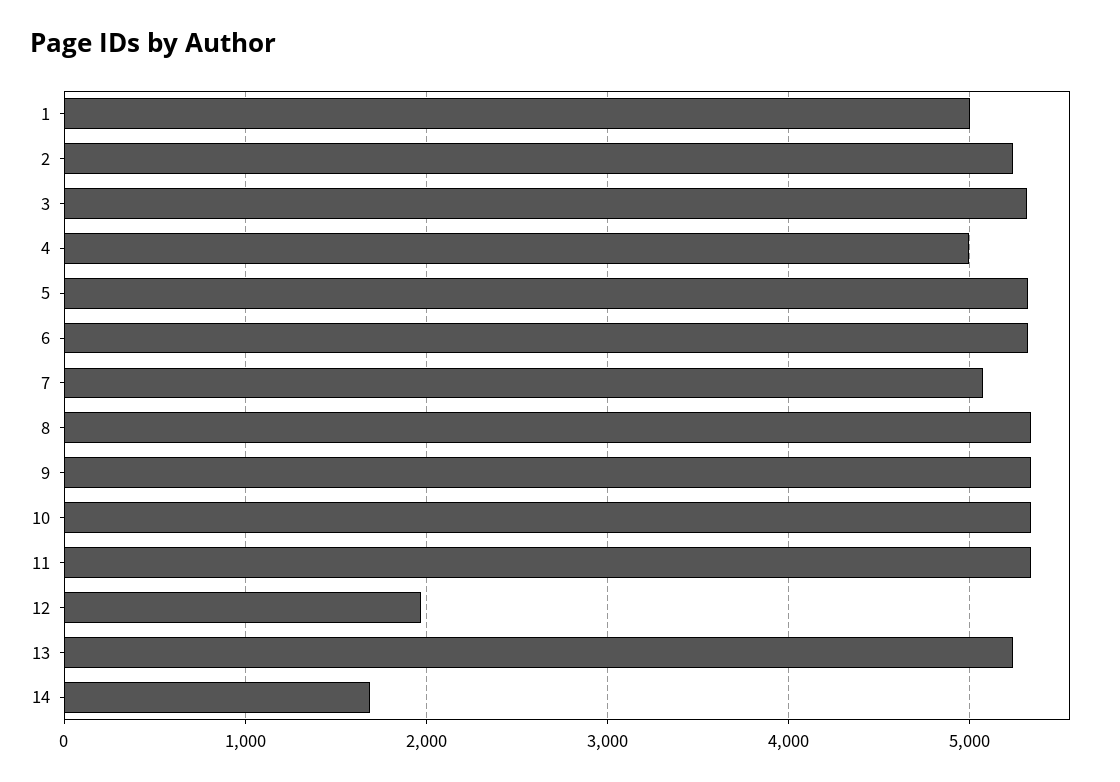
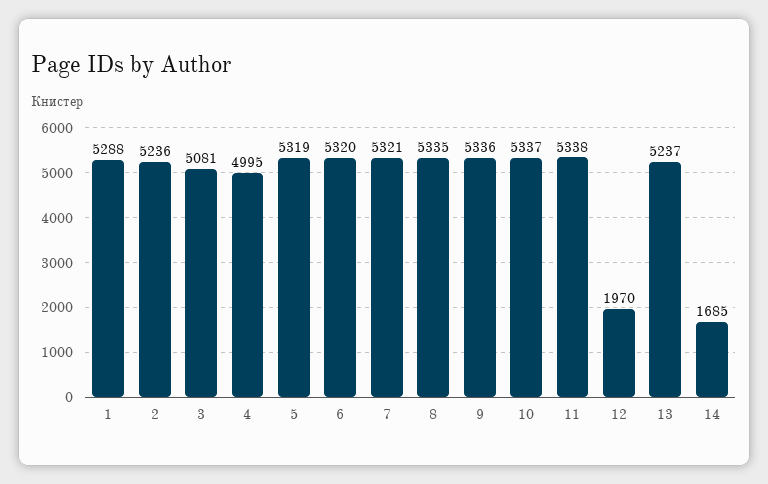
  {
-   "1": 5000,
+   "1": 5288,
    "2": 5236,
-   "3": 5300,
+   "3": 5081,
    "4": 4995,
    "5": 5319,
    "6": 5320,
-   "7": 5100,
+   "7": 5321,
    "8": 5335,
    "9": 5336,
    "10": 5337,
    "11": 5338,
    "12": 1970,
    "13": 5237,
    "14": 1685
  }

